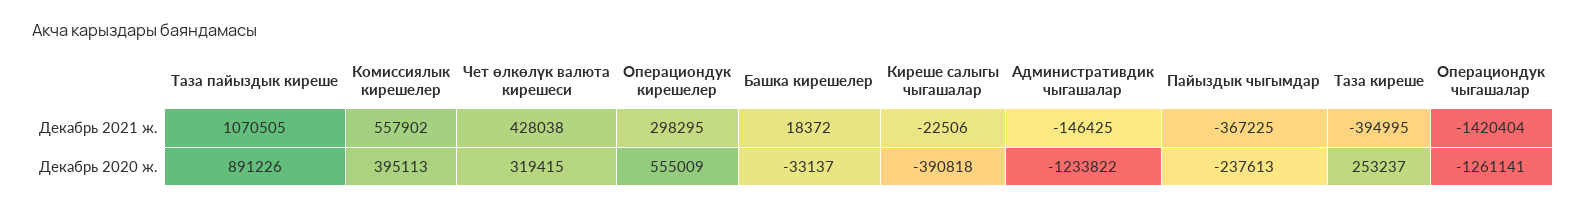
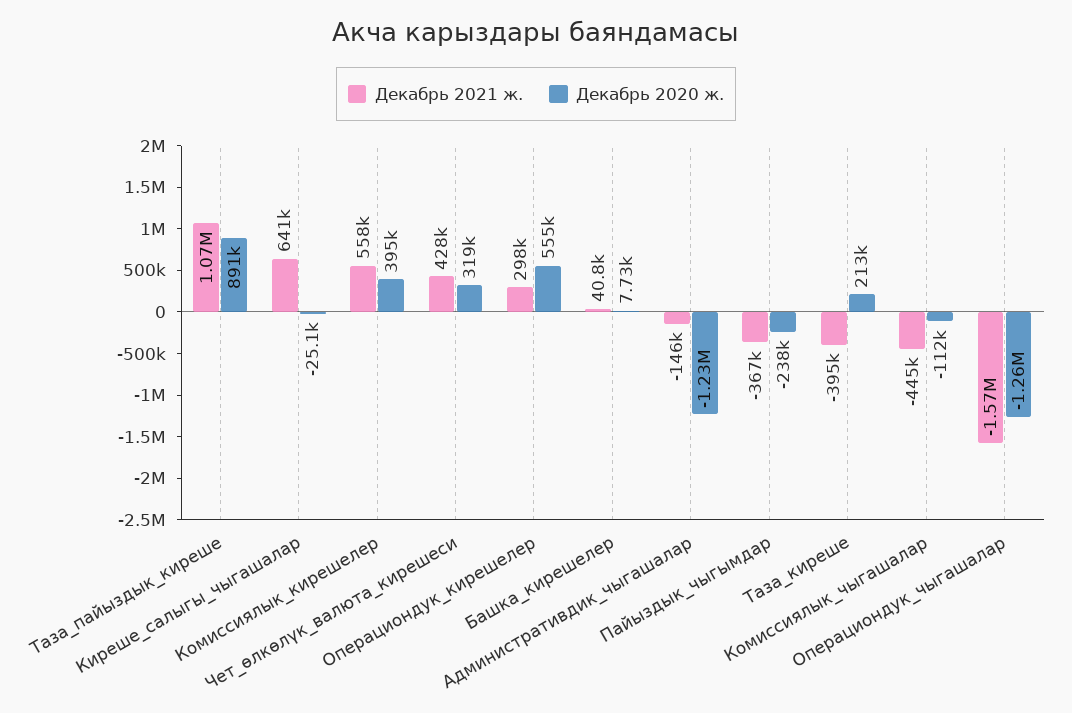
  {
    "Декабрь 2021 ж.": {
      "Таза пайыздык киреше": 1070505,
      "Комиссиялык кирешелер": 557902,
      "Чет өлкөлүк валюта кирешеси": 428038,
      "Операциондук кирешелер": 298295,
-     "Башка кирешелер": 18372,
+     "Башка кирешелер": 40800,
-     "Киреше салыгы чыгашалар": -22506,
+     "Киреше салыгы чыгашалар": 641000,
      "Административдик чыгашалар": -146425,
      "Пайыздык чыгымдар": -367225,
      "Таза киреше": -394995,
-     "Операциондук чыгашалар": -1420404
+     "Операциондук чыгашалар": -1570000,
+     "Комиссиялык_чыгашалар": -445000
    },
    "Декабрь 2020 ж.": {
      "Таза пайыздык киреше": 891226,
      "Комиссиялык кирешелер": 395113,
      "Чет өлкөлүк валюта кирешеси": 319415,
      "Операциондук кирешелер": 555009,
-     "Башка кирешелер": -33137,
+     "Башка кирешелер": 7730,
-     "Киреше салыгы чыгашалар": -390818,
+     "Киреше салыгы чыгашалар": -25100,
      "Административдик чыгашалар": -1233822,
      "Пайыздык чыгымдар": -237613,
-     "Таза киреше": 253237,
+     "Таза киреше": 213000,
-     "Операциондук чыгашалар": -1261141
+     "Операциондук чыгашалар": -1261141,
+     "Комиссиялык_чыгашалар": -112000
    }
  }

